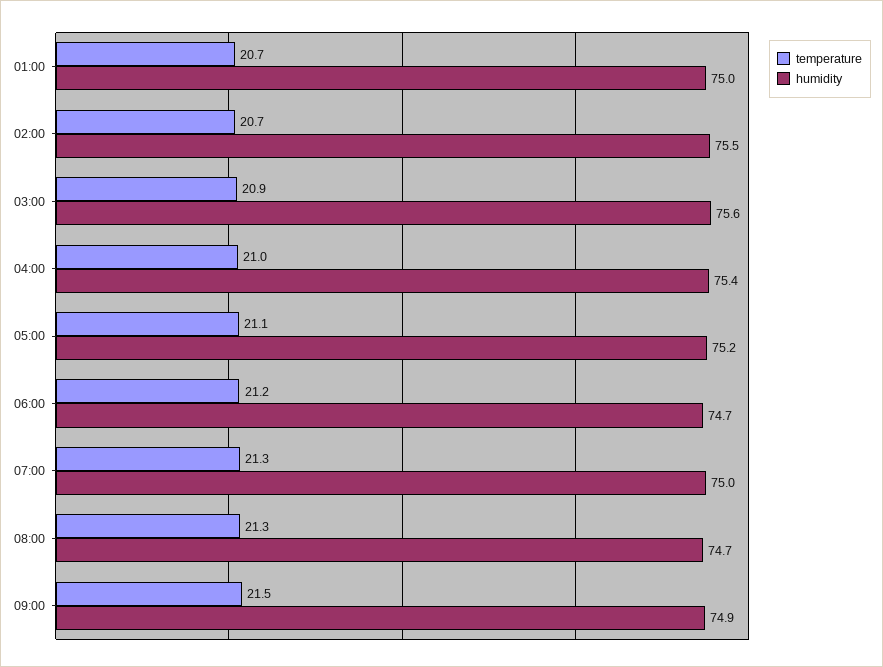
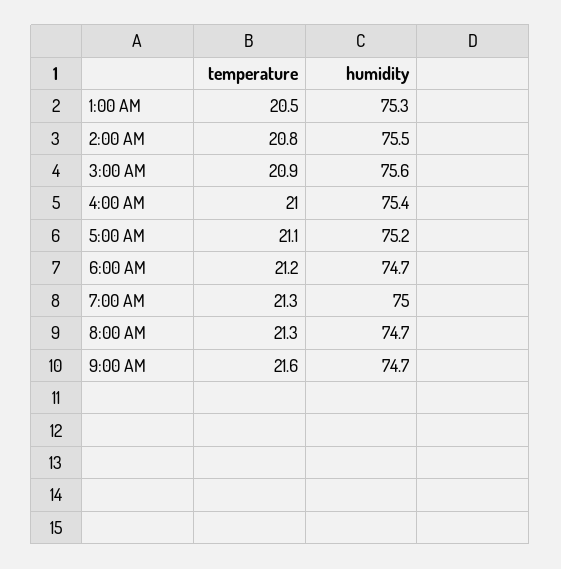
  {
    "temperature": {
-     "01:00": 20.7,
+     "01:00": 20.5,
-     "02:00": 20.7,
+     "02:00": 20.8,
      "03:00": 20.9,
      "04:00": 21,
      "05:00": 21.1,
      "06:00": 21.2,
      "07:00": 21.3,
      "08:00": 21.3,
-     "09:00": 21.5
+     "09:00": 21.6
    },
    "humidity": {
-     "01:00": 75,
+     "01:00": 75.3,
      "02:00": 75.5,
      "03:00": 75.6,
      "04:00": 75.4,
      "05:00": 75.2,
      "06:00": 74.7,
      "07:00": 75,
      "08:00": 74.7,
-     "09:00": 74.9
+     "09:00": 74.7
    }
  }

